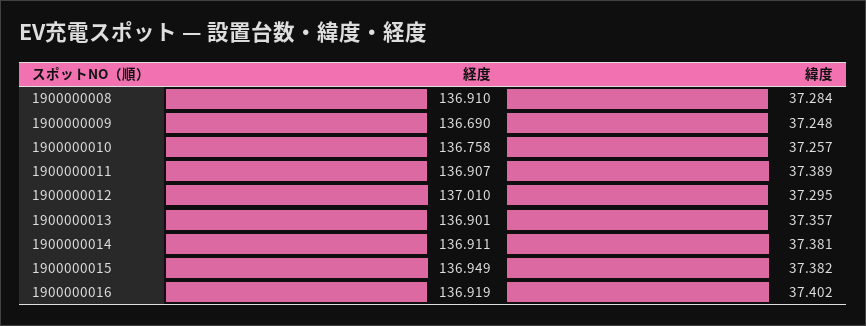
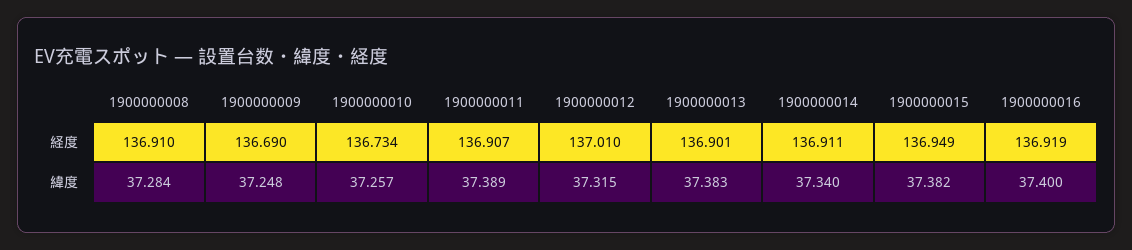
  {
    "経度": {
      "1900000008": 136.91,
      "1900000009": 136.69,
-     "1900000010": 136.758,
+     "1900000010": 136.734,
      "1900000011": 136.907,
      "1900000012": 137.01,
      "1900000013": 136.901,
      "1900000014": 136.911,
      "1900000015": 136.949,
      "1900000016": 136.919
    },
    "緯度": {
      "1900000008": 37.284,
      "1900000009": 37.248,
      "1900000010": 37.257,
      "1900000011": 37.389,
-     "1900000012": 37.295,
+     "1900000012": 37.315,
-     "1900000013": 37.357,
+     "1900000013": 37.383,
-     "1900000014": 37.381,
+     "1900000014": 37.34,
      "1900000015": 37.382,
-     "1900000016": 37.402
+     "1900000016": 37.4
    }
  }

